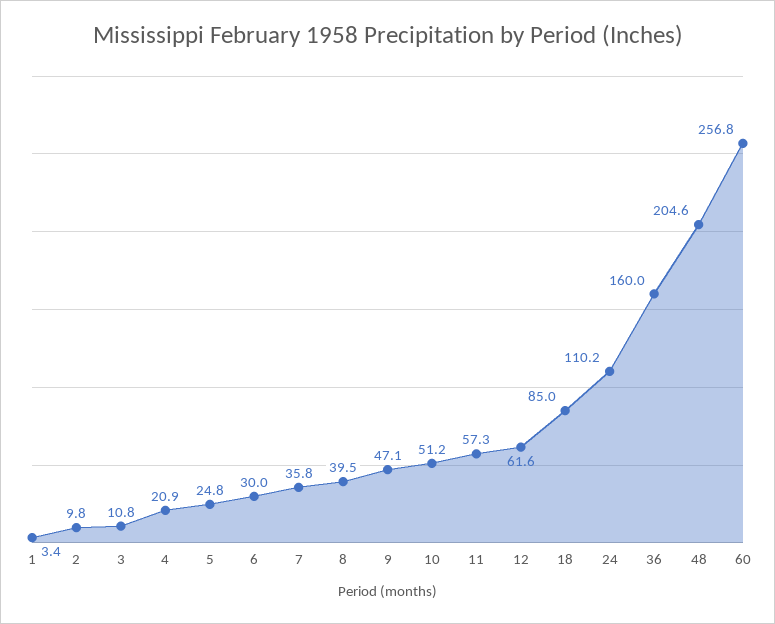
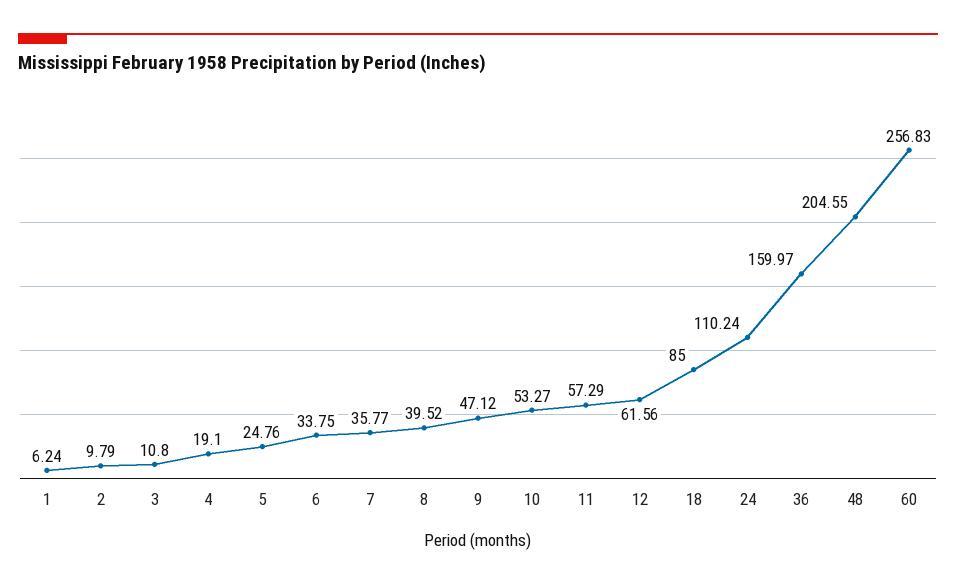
  {
-   "1": 3.4,
+   "1": 6.24,
    "2": 9.79,
    "3": 10.8,
-   "4": 20.9,
+   "4": 19.1,
    "5": 24.76,
-   "6": 30,
+   "6": 33.75,
    "7": 35.77,
    "8": 39.52,
    "9": 47.12,
-   "10": 51.2,
+   "10": 53.27,
    "11": 57.29,
    "12": 61.56,
    "18": 85,
    "24": 110.24,
    "36": 159.97,
    "48": 204.55,
    "60": 256.83
  }

